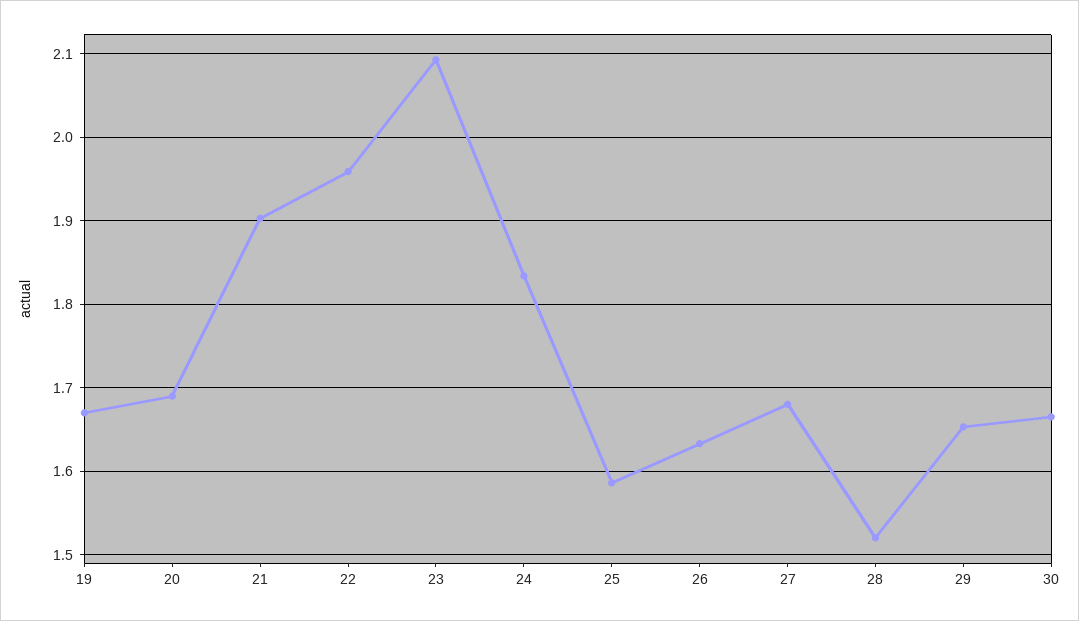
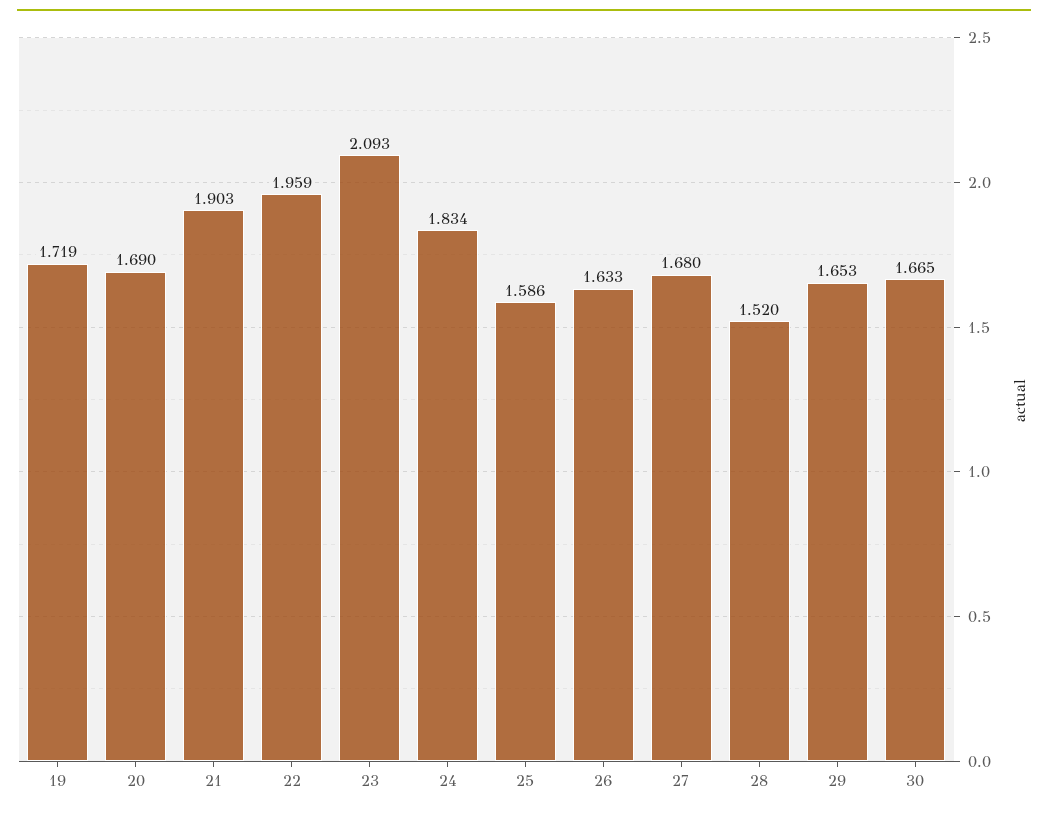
  {
-   "19": 1.67,
+   "19": 1.719,
    "20": 1.69,
    "21": 1.903,
    "22": 1.959,
    "23": 2.093,
    "24": 1.834,
    "25": 1.586,
    "26": 1.633,
    "27": 1.68,
    "28": 1.52,
    "29": 1.653,
    "30": 1.665
  }

